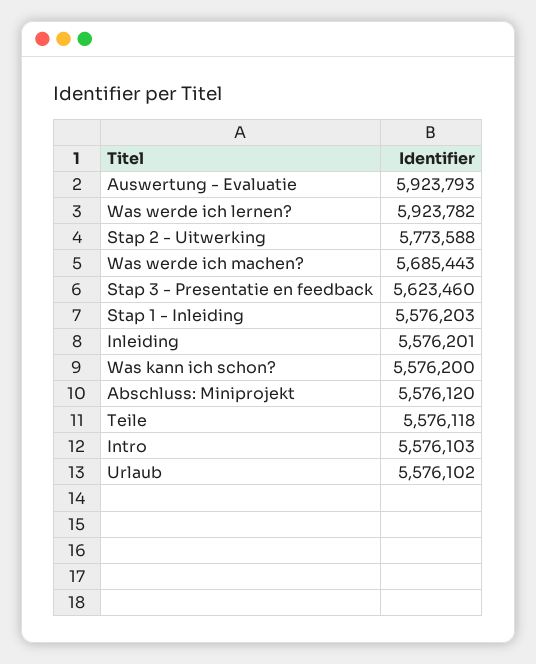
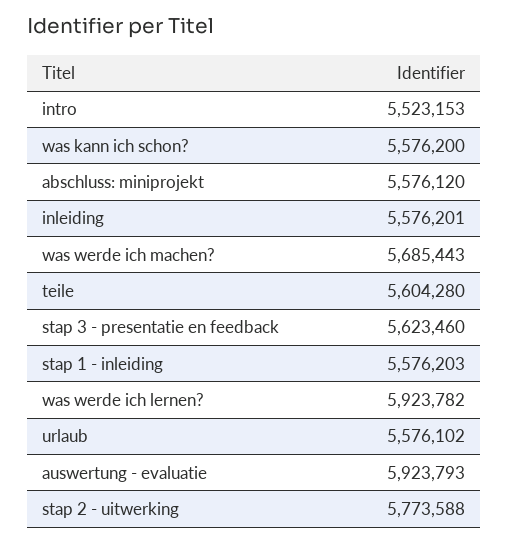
  {
    "Auswertung - Evaluatie": 5923793,
    "Was werde ich lernen?": 5923782,
    "Stap 2 - Uitwerking": 5773588,
    "Was werde ich machen?": 5685443,
    "Stap 3 - Presentatie en feedback": 5623460,
    "Stap 1 - Inleiding": 5576203,
    "Inleiding": 5576201,
    "Was kann ich schon?": 5576200,
    "Abschluss: Miniprojekt": 5576120,
-   "Teile": 5576118,
+   "Teile": 5604280,
-   "Intro": 5576103,
+   "Intro": 5523153,
    "Urlaub": 5576102
  }

